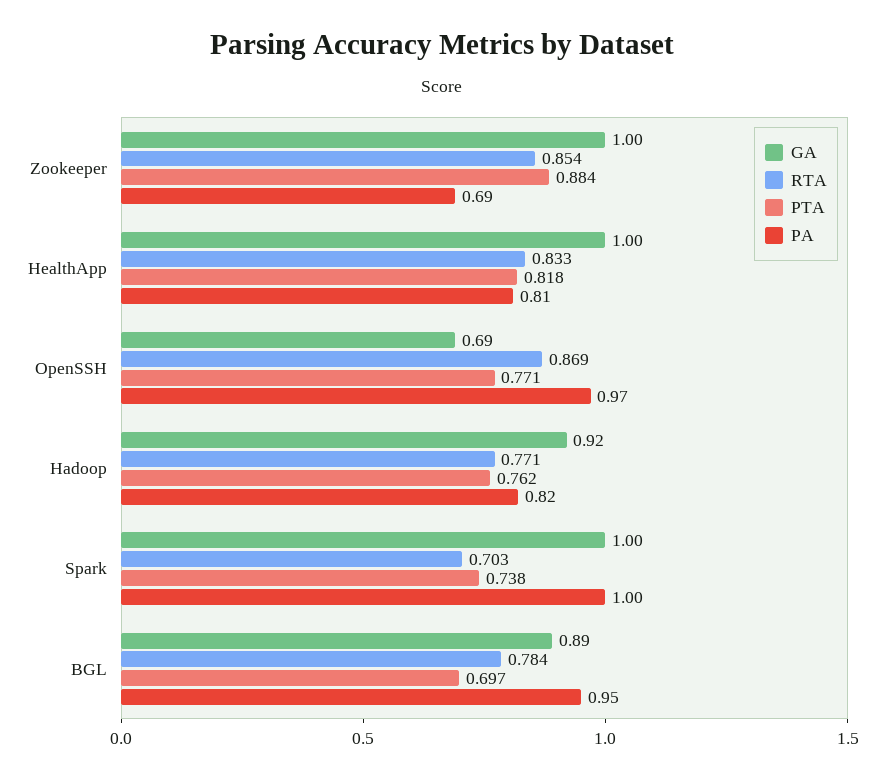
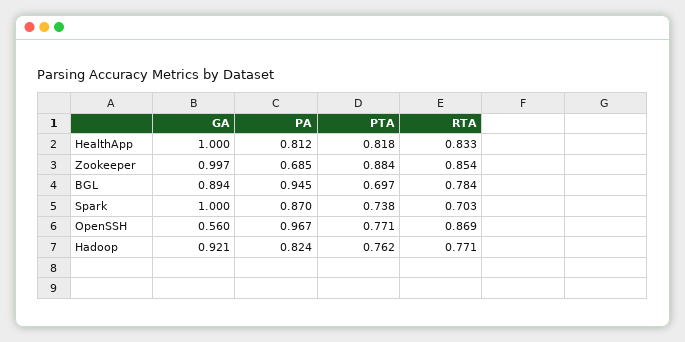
  {
    "GA": {
      "Zookeeper": 0.997,
      "HealthApp": 1,
-     "OpenSSH": 0.69,
+     "OpenSSH": 0.56,
      "Hadoop": 0.921,
      "Spark": 1,
      "BGL": 0.894
    },
    "RTA": {
      "Zookeeper": 0.854,
      "HealthApp": 0.833,
      "OpenSSH": 0.869,
      "Hadoop": 0.771,
      "Spark": 0.703,
      "BGL": 0.784
    },
    "PTA": {
      "Zookeeper": 0.884,
      "HealthApp": 0.818,
      "OpenSSH": 0.771,
      "Hadoop": 0.762,
      "Spark": 0.738,
      "BGL": 0.697
    },
    "PA": {
      "Zookeeper": 0.685,
      "HealthApp": 0.812,
      "OpenSSH": 0.967,
      "Hadoop": 0.824,
-     "Spark": 1,
+     "Spark": 0.87,
      "BGL": 0.945
    }
  }

